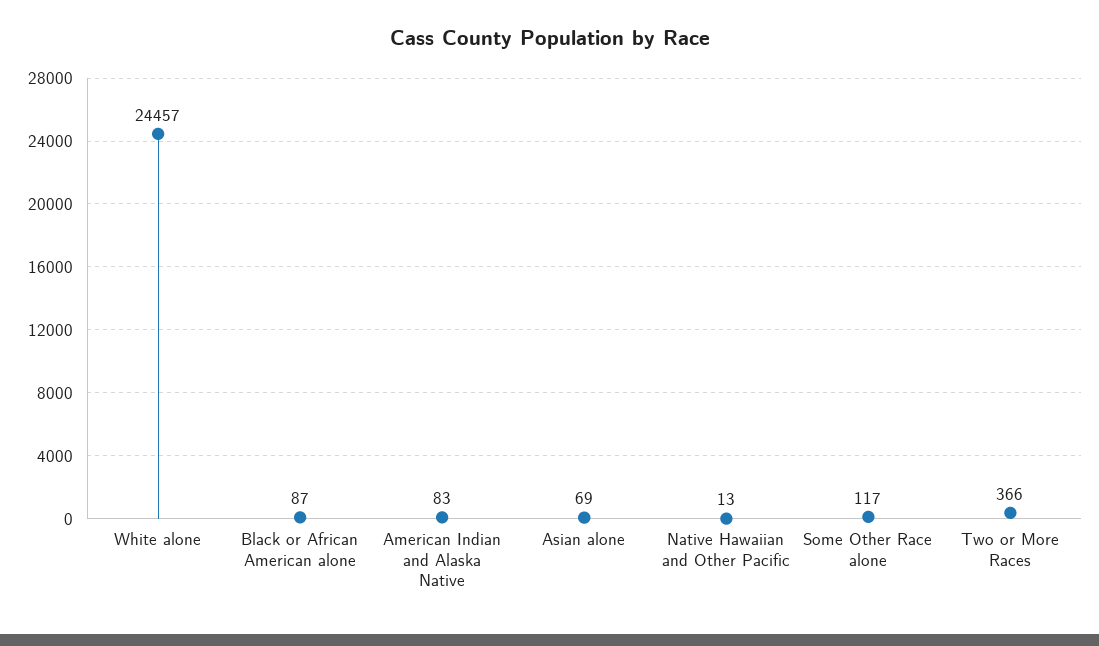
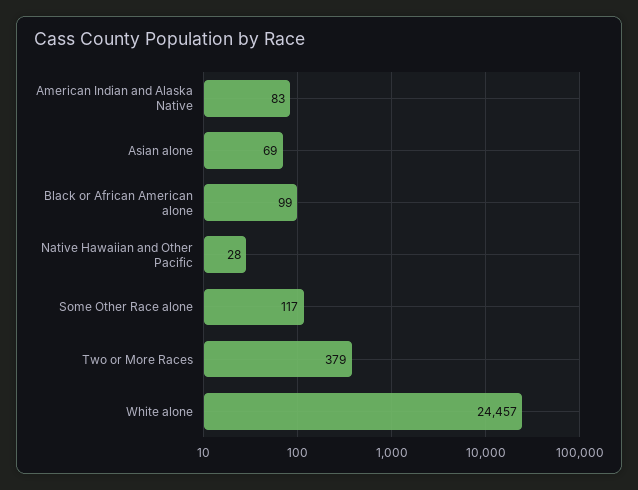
  {
    "White alone": 24457,
-   "Black or African American alone": 87,
+   "Black or African American alone": 99,
    "American Indian and Alaska Native": 83,
    "Asian alone": 69,
-   "Native Hawaiian and Other Pacific": 13,
+   "Native Hawaiian and Other Pacific": 28,
    "Some Other Race alone": 117,
-   "Two or More Races": 366
+   "Two or More Races": 379
  }

